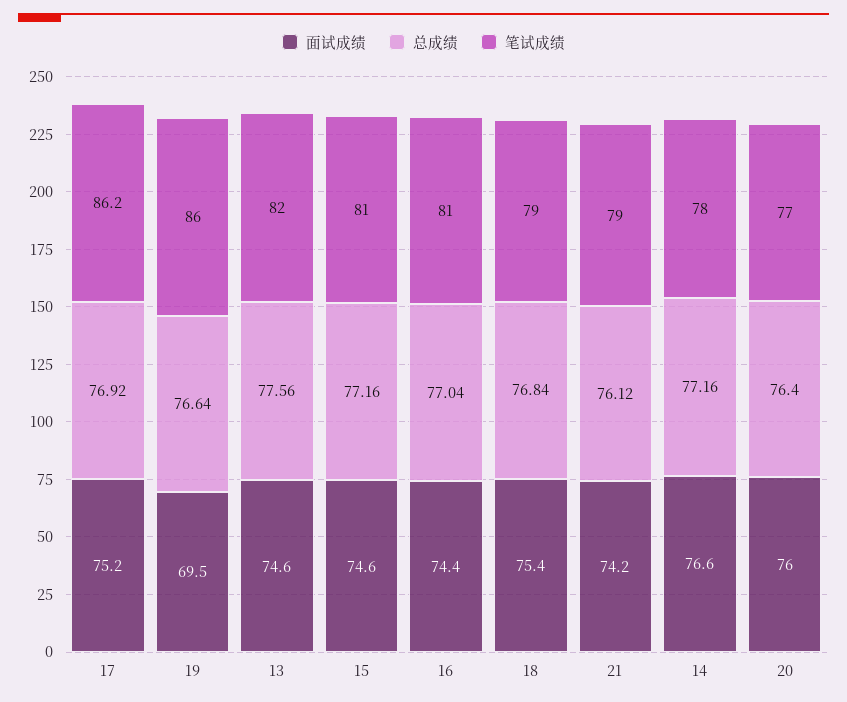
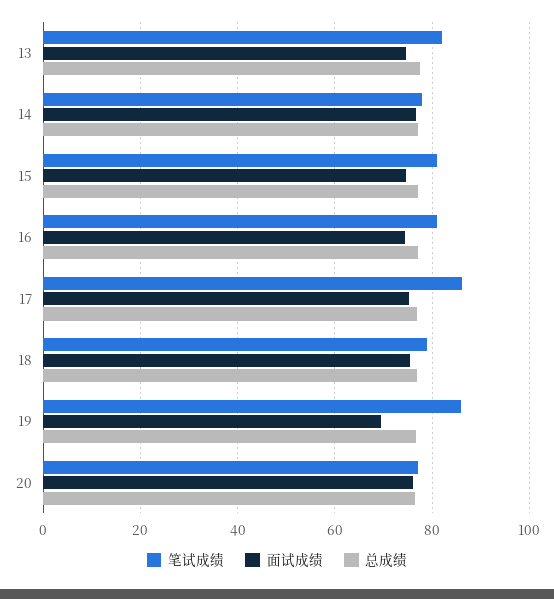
  {
    "面试成绩": {
      "17": 75.2,
      "19": 69.5,
      "13": 74.6,
      "15": 74.6,
      "16": 74.4,
      "18": 75.4,
-     "21": 74.2,
      "14": 76.6,
      "20": 76
    },
    "总成绩": {
      "17": 76.92,
      "19": 76.64,
      "13": 77.56,
      "15": 77.16,
      "16": 77.04,
      "18": 76.84,
-     "21": 76.12,
      "14": 77.16,
      "20": 76.4
    },
    "笔试成绩": {
      "17": 86.2,
      "19": 86,
      "13": 82,
      "15": 81,
      "16": 81,
      "18": 79,
-     "21": 79,
      "14": 78,
      "20": 77
    }
  }

